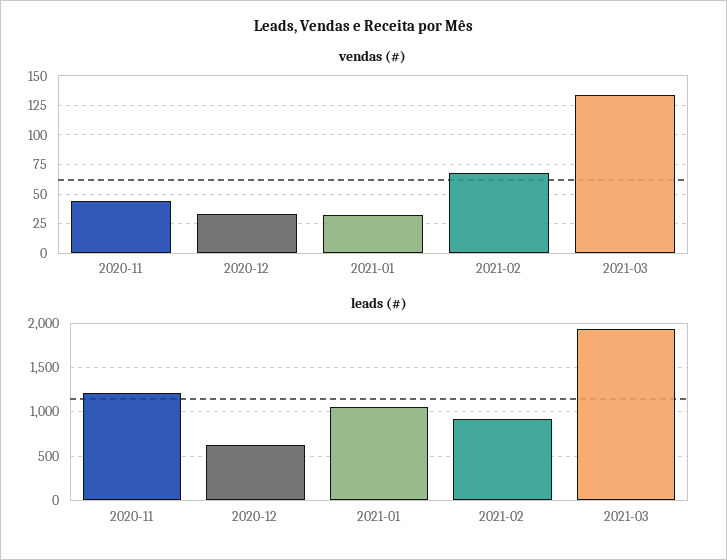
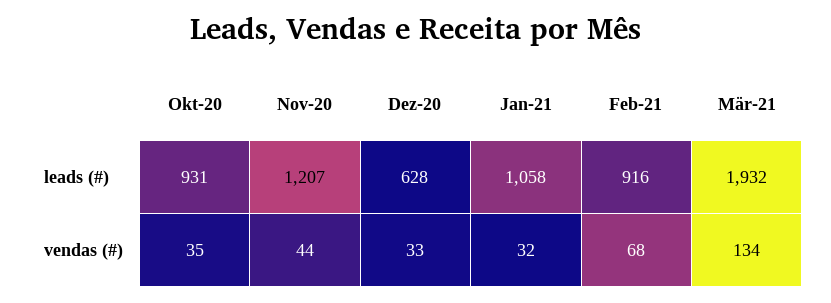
  {
    "vendas (#)": {
      "2020-11": 44,
      "2020-12": 33,
      "2021-01": 32,
      "2021-02": 68,
-     "2021-03": 134
+     "2021-03": 134,
+     "Okt-20": 35
    },
    "leads (#)": {
      "2020-11": 1207,
      "2020-12": 628,
      "2021-01": 1058,
      "2021-02": 916,
-     "2021-03": 1932
+     "2021-03": 1932,
+     "Okt-20": 931
    }
  }

